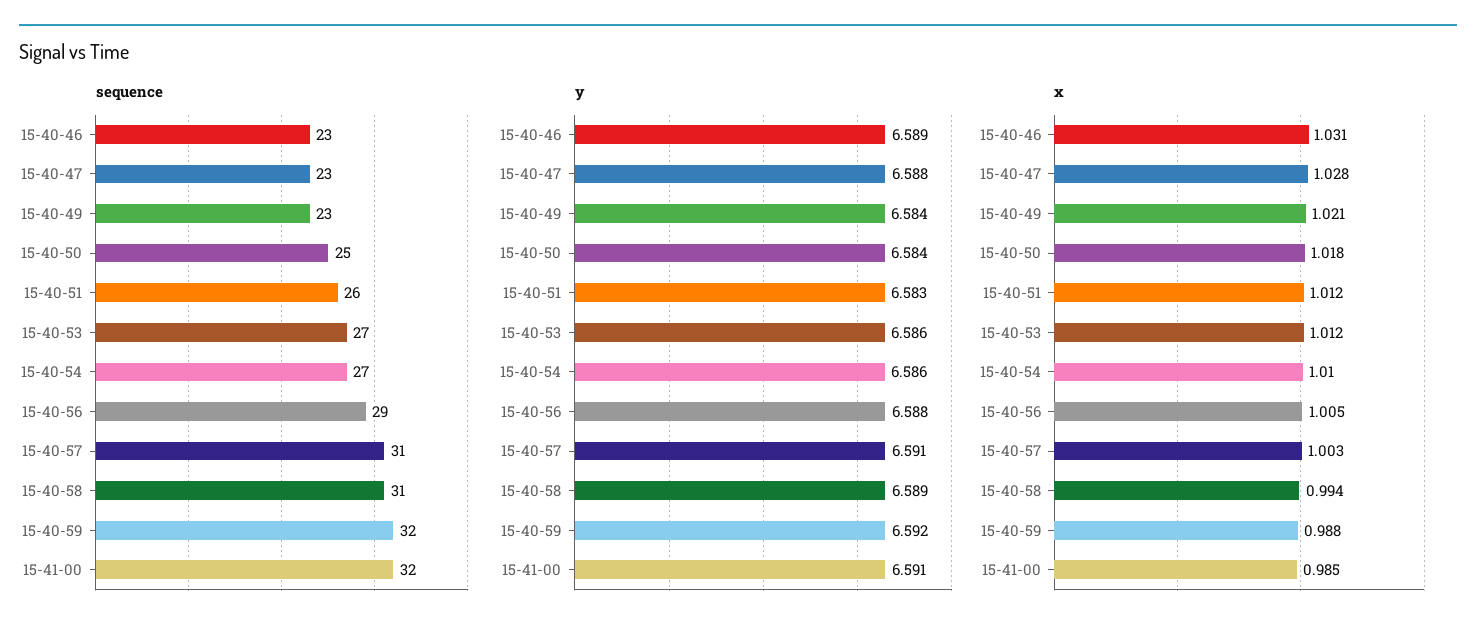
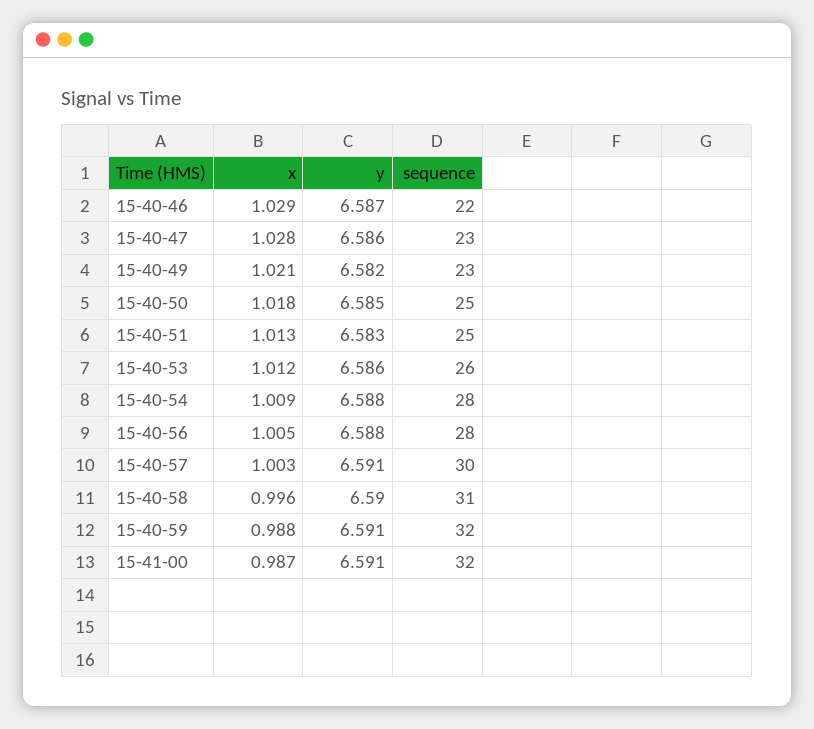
  {
    "sequence": {
-     "15-40-46": 23,
+     "15-40-46": 22,
      "15-40-47": 23,
      "15-40-49": 23,
      "15-40-50": 25,
-     "15-40-51": 26,
+     "15-40-51": 25,
-     "15-40-53": 27,
+     "15-40-53": 26,
-     "15-40-54": 27,
+     "15-40-54": 28,
-     "15-40-56": 29,
+     "15-40-56": 28,
-     "15-40-57": 31,
+     "15-40-57": 30,
      "15-40-58": 31,
      "15-40-59": 32,
      "15-41-00": 32
    },
    "y": {
-     "15-40-46": 6.589,
+     "15-40-46": 6.587,
-     "15-40-47": 6.588,
+     "15-40-47": 6.586,
-     "15-40-49": 6.584,
+     "15-40-49": 6.582,
-     "15-40-50": 6.584,
+     "15-40-50": 6.585,
      "15-40-51": 6.583,
      "15-40-53": 6.586,
-     "15-40-54": 6.586,
+     "15-40-54": 6.588,
      "15-40-56": 6.588,
      "15-40-57": 6.591,
-     "15-40-58": 6.589,
+     "15-40-58": 6.59,
-     "15-40-59": 6.592,
+     "15-40-59": 6.591,
      "15-41-00": 6.591
    },
    "x": {
-     "15-40-46": 1.031,
+     "15-40-46": 1.029,
      "15-40-47": 1.028,
      "15-40-49": 1.021,
      "15-40-50": 1.018,
-     "15-40-51": 1.012,
+     "15-40-51": 1.013,
      "15-40-53": 1.012,
-     "15-40-54": 1.01,
+     "15-40-54": 1.009,
      "15-40-56": 1.005,
      "15-40-57": 1.003,
-     "15-40-58": 0.994,
+     "15-40-58": 0.996,
      "15-40-59": 0.988,
-     "15-41-00": 0.985
+     "15-41-00": 0.987
    }
  }

